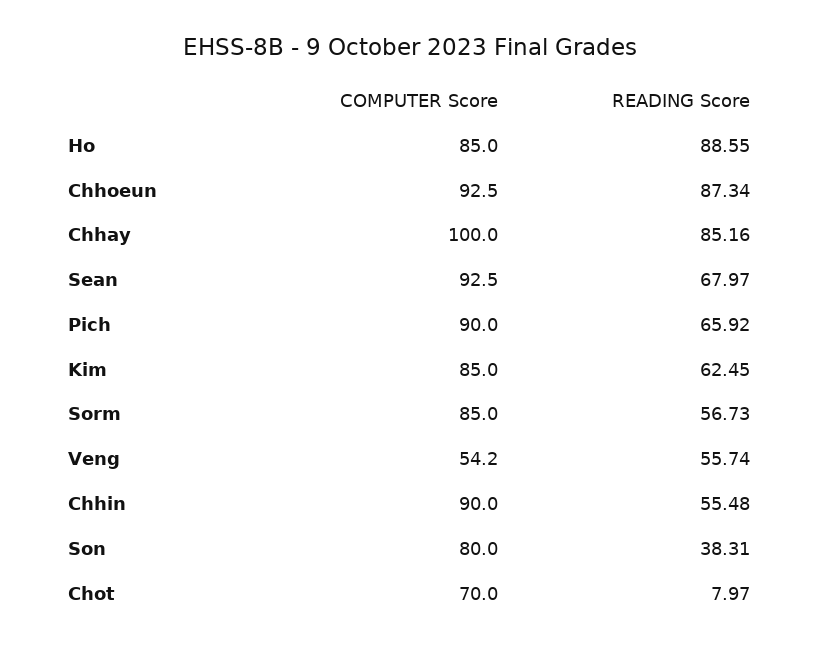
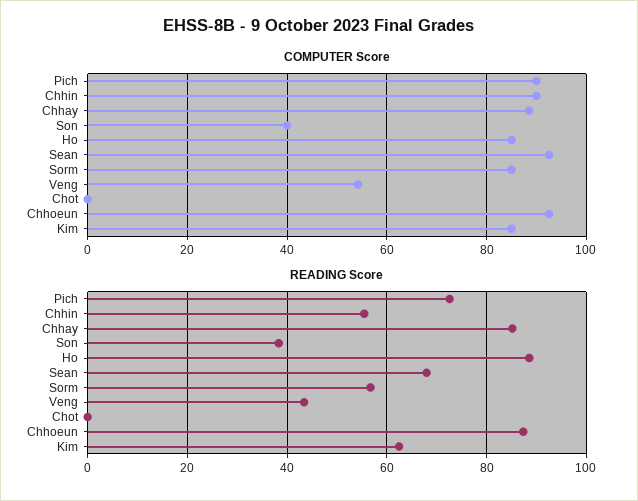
  {
    "COMPUTER Score": {
      "Ho": 85,
      "Chhoeun": 92.5,
-     "Chhay": 100,
+     "Chhay": 88,
      "Sean": 92.5,
      "Pich": 90,
      "Kim": 85,
      "Sorm": 85,
      "Veng": 54.2,
      "Chhin": 90,
-     "Son": 80,
+     "Son": 40,
-     "Chot": 70
+     "Chot": 0
    },
    "READING Score": {
      "Ho": 88.55,
      "Chhoeun": 87.34,
      "Chhay": 85.16,
      "Sean": 67.97,
-     "Pich": 65.92,
+     "Pich": 72,
      "Kim": 62.45,
      "Sorm": 56.73,
-     "Veng": 55.74,
+     "Veng": 44,
      "Chhin": 55.48,
      "Son": 38.31,
-     "Chot": 7.97
+     "Chot": 0
    }
  }

